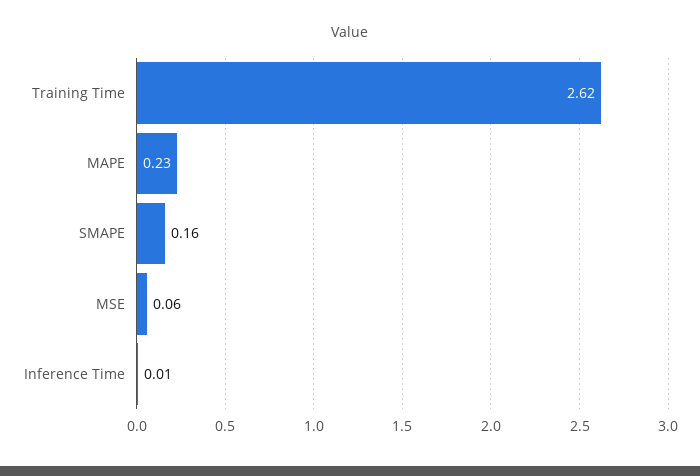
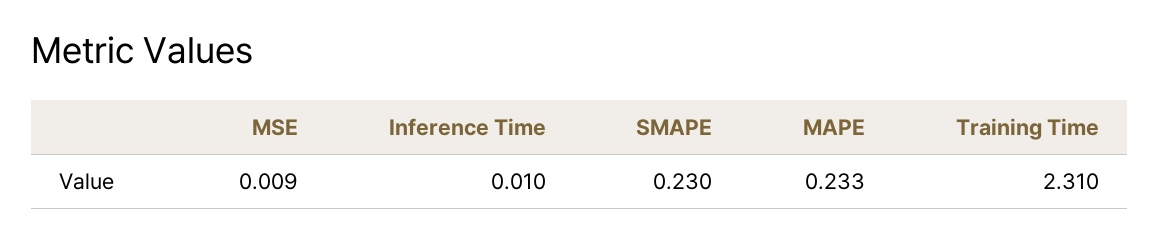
  {
-   "Training Time": 2.62,
+   "Training Time": 2.31,
    "MAPE": 0.233,
-   "SMAPE": 0.16,
+   "SMAPE": 0.23,
-   "MSE": 0.06,
+   "MSE": 0.009,
    "Inference Time": 0.01
  }

